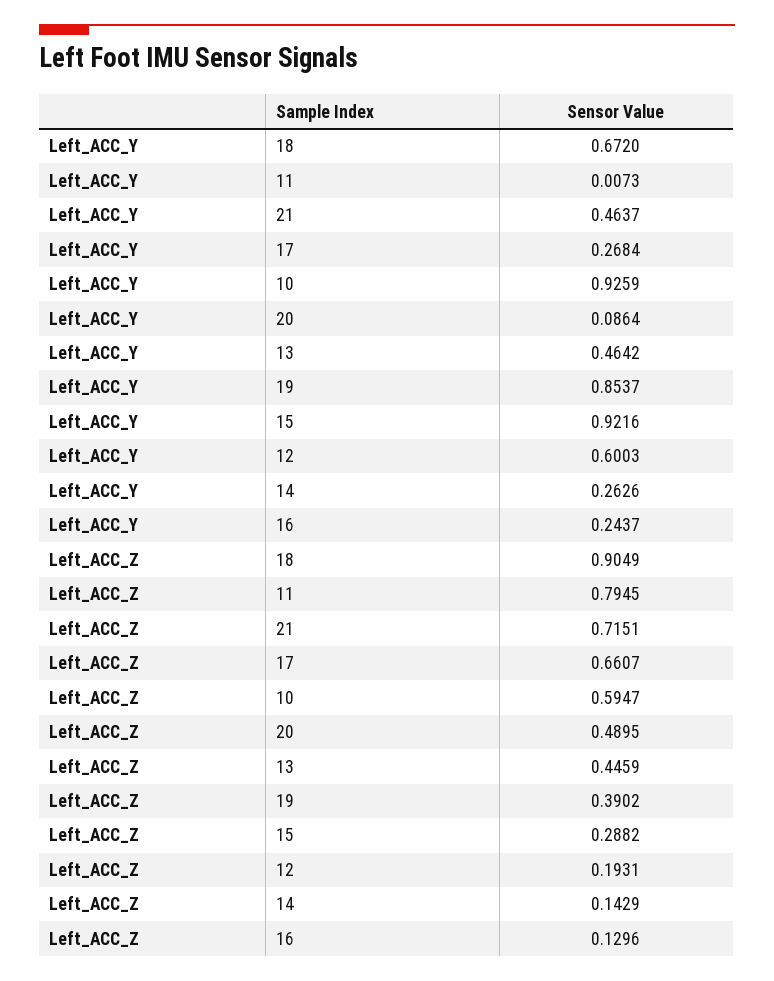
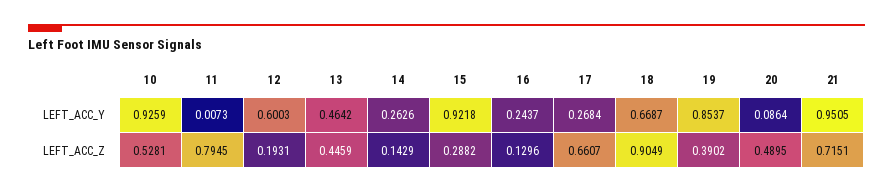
  {
    "Left_ACC_Y": {
-     "18": 0.672,
+     "18": 0.6687,
      "11": 0.0073,
-     "21": 0.4637,
+     "21": 0.9505,
      "17": 0.2684,
      "10": 0.9259,
      "20": 0.0864,
      "13": 0.4642,
      "19": 0.8537,
-     "15": 0.9216,
+     "15": 0.9218,
      "12": 0.6003,
      "14": 0.2626,
      "16": 0.2437
    },
    "Left_ACC_Z": {
      "18": 0.9049,
      "11": 0.7945,
      "21": 0.7151,
      "17": 0.6607,
-     "10": 0.5947,
+     "10": 0.5281,
      "20": 0.4895,
      "13": 0.4459,
      "19": 0.3902,
      "15": 0.2882,
      "12": 0.1931,
      "14": 0.1429,
      "16": 0.1296
    }
  }

